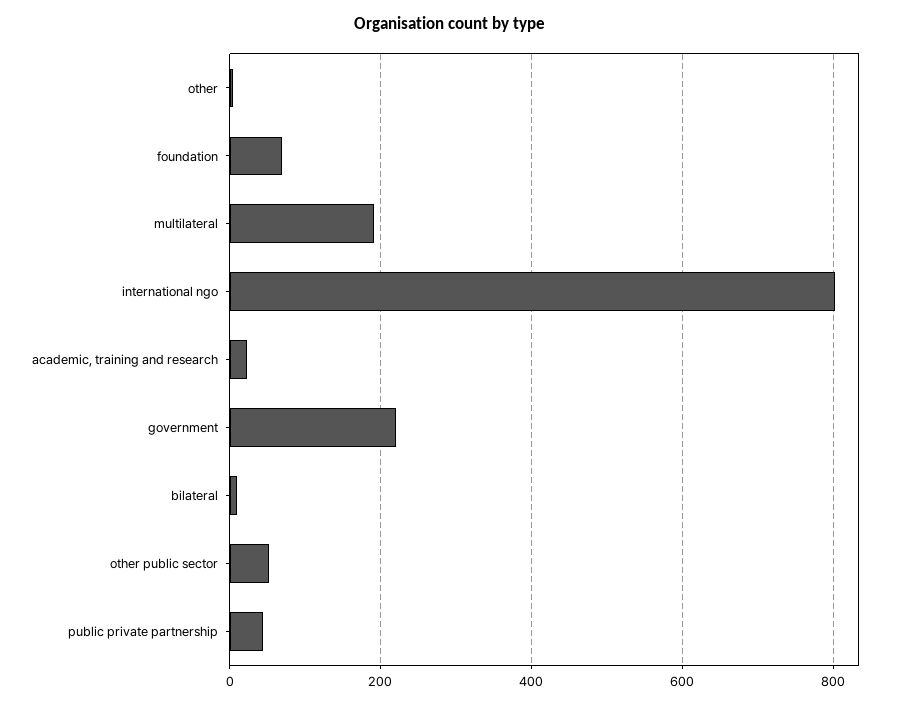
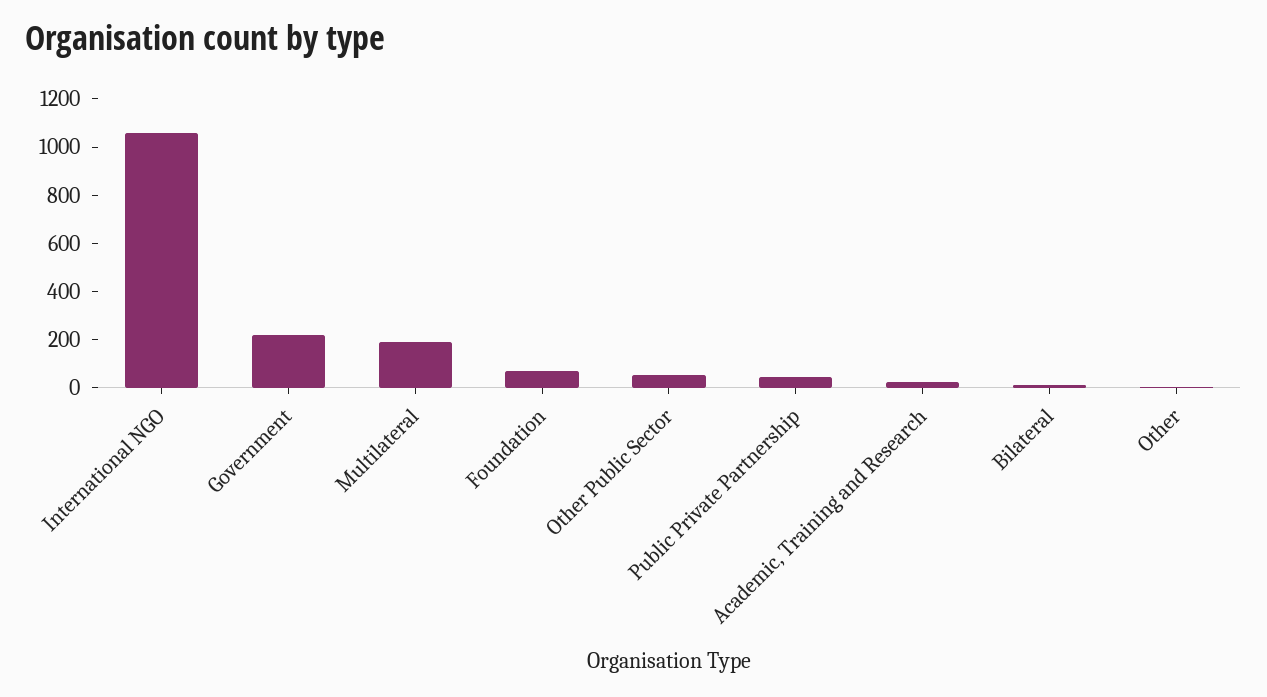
  {
    "other": 0,
    "foundation": 80,
    "multilateral": 200,
-   "international ngo": 800,
+   "international ngo": 1050,
    "academic, training and research": 20,
    "government": 220,
    "bilateral": 20,
    "other public sector": 60,
    "public private partnership": 40
  }

